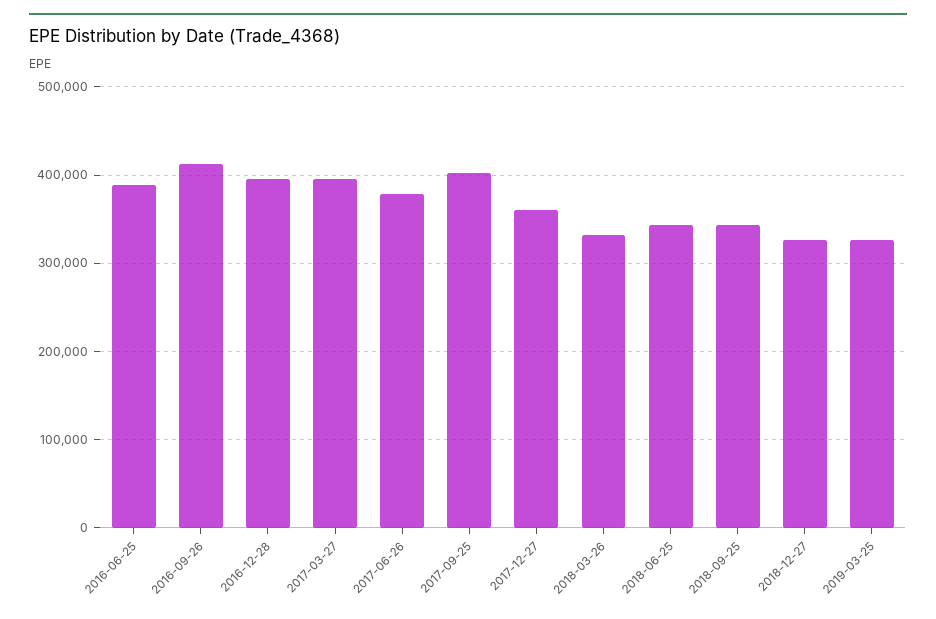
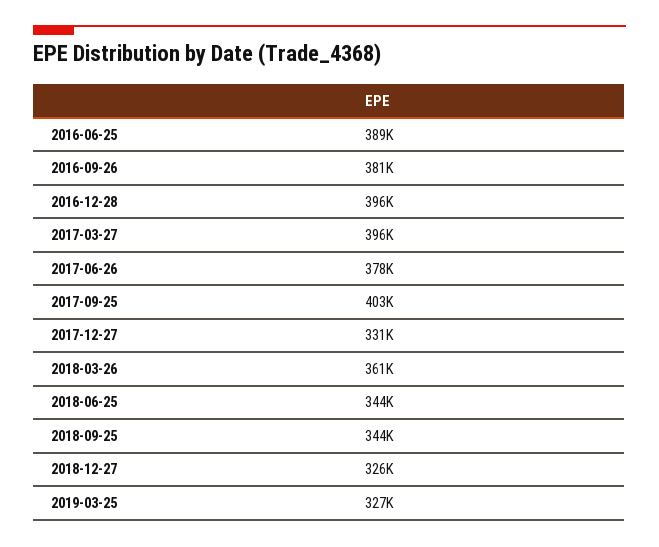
  {
    "2016-06-25": 389000,
-   "2016-09-26": 410000,
+   "2016-09-26": 381000,
    "2016-12-28": 396000,
    "2017-03-27": 396000,
    "2017-06-26": 378000,
    "2017-09-25": 403000,
-   "2017-12-27": 360000,
+   "2017-12-27": 331000,
-   "2018-03-26": 330000,
+   "2018-03-26": 361000,
    "2018-06-25": 344000,
    "2018-09-25": 344000,
    "2018-12-27": 326000,
    "2019-03-25": 327000
  }

